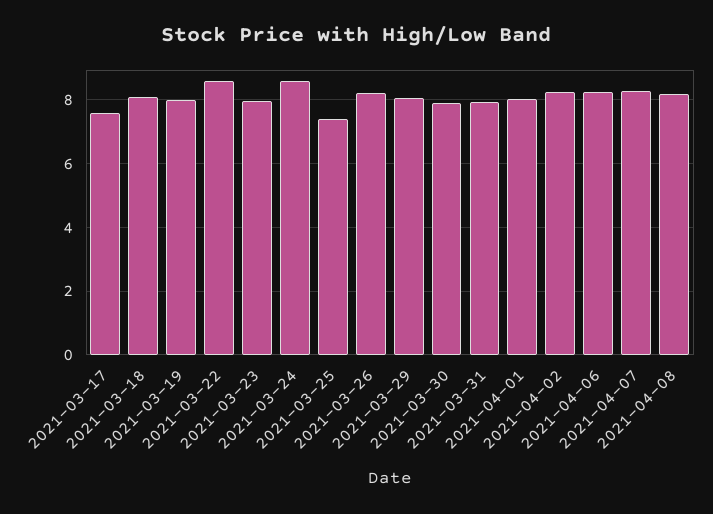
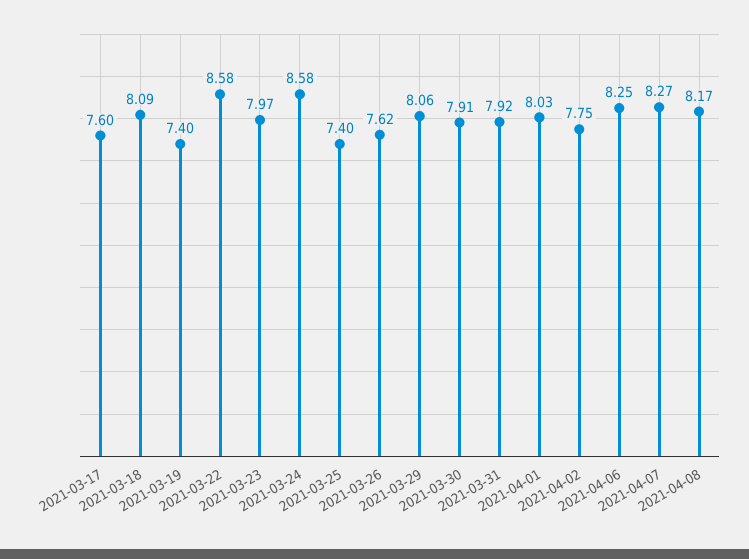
  {
    "2021-03-17": 7.6,
    "2021-03-18": 8.09,
-   "2021-03-19": 8,
+   "2021-03-19": 7.4,
    "2021-03-22": 8.58,
    "2021-03-23": 7.97,
    "2021-03-24": 8.58,
    "2021-03-25": 7.4,
-   "2021-03-26": 8.2,
+   "2021-03-26": 7.62,
    "2021-03-29": 8.06,
    "2021-03-30": 7.91,
    "2021-03-31": 7.92,
    "2021-04-01": 8.03,
-   "2021-04-02": 8.2,
+   "2021-04-02": 7.75,
    "2021-04-06": 8.25,
    "2021-04-07": 8.27,
    "2021-04-08": 8.17
  }

